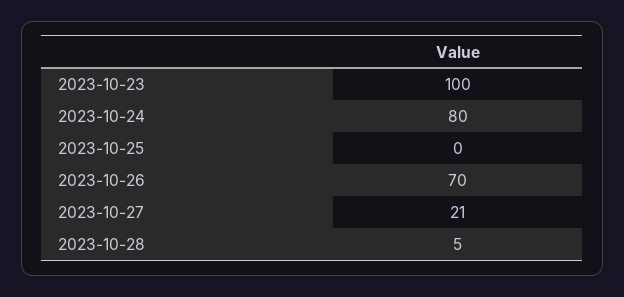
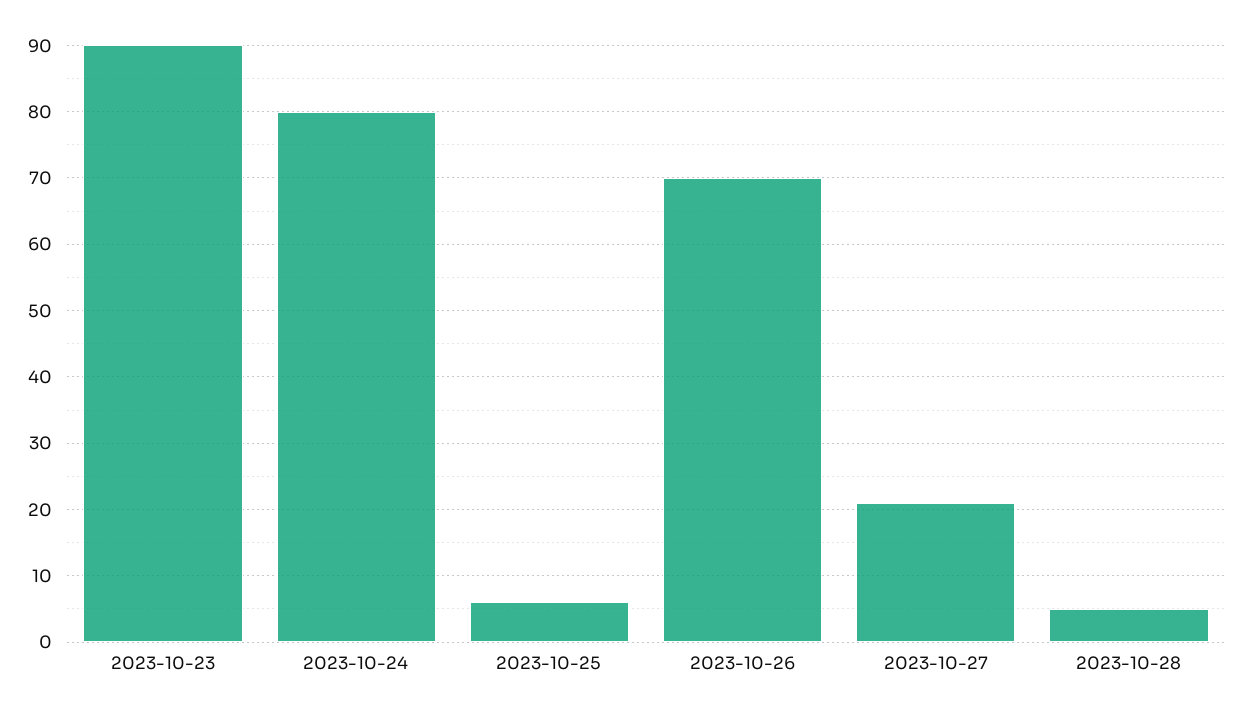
  {
-   "2023-10-23": 100,
+   "2023-10-23": 90,
    "2023-10-24": 80,
-   "2023-10-25": 0,
+   "2023-10-25": 6,
    "2023-10-26": 70,
    "2023-10-27": 21,
    "2023-10-28": 5
  }

